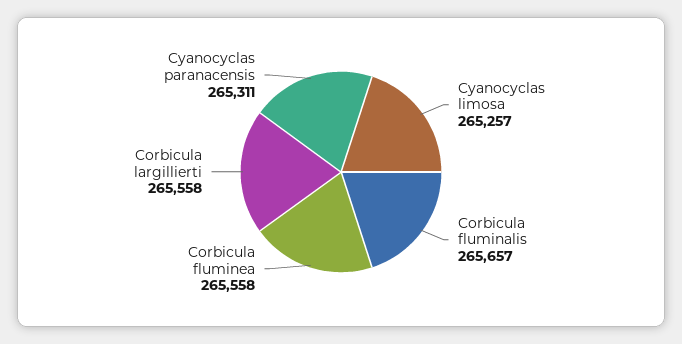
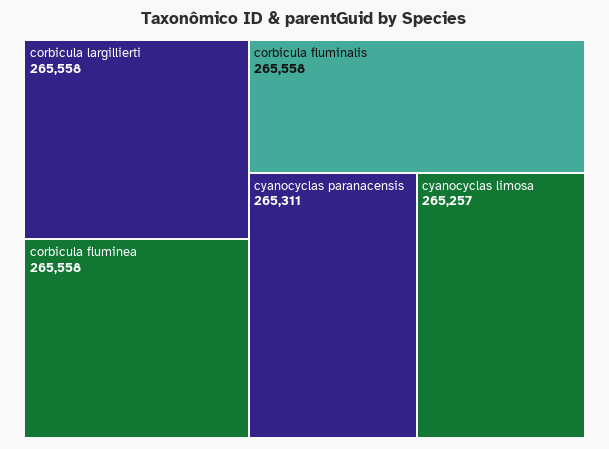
  {
    "Cyanocyclas limosa": 265257,
-   "Corbicula fluminalis": 265657,
+   "Corbicula fluminalis": 265558,
    "Corbicula fluminea": 265558,
    "Corbicula largillierti": 265558,
    "Cyanocyclas paranacensis": 265311
  }

